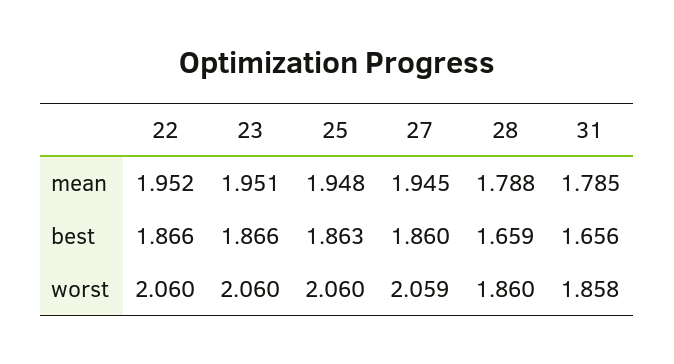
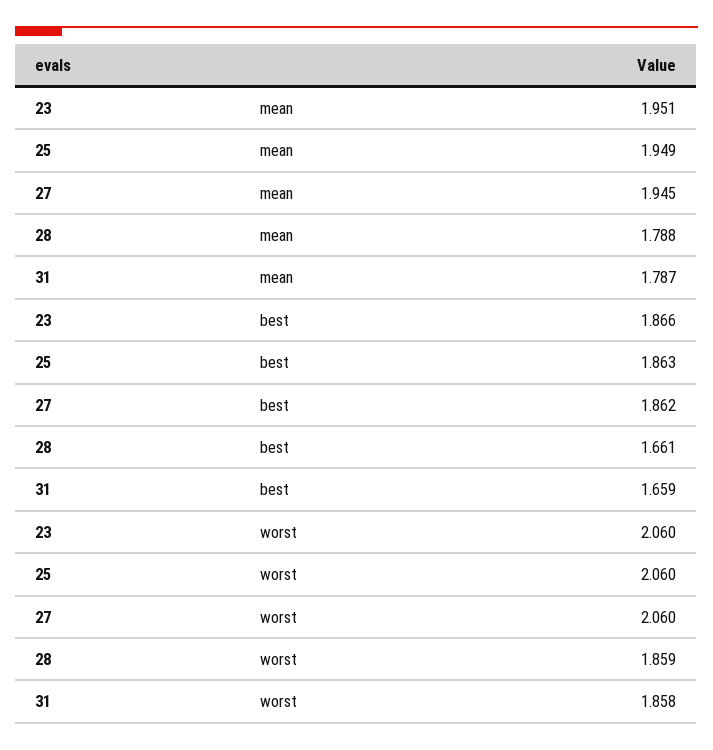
  {
-   "22": {
-     "mean": 1.952,
-     "best": 1.866,
-     "worst": 2.06
-   },
    "23": {
      "mean": 1.951,
      "best": 1.866,
      "worst": 2.06
    },
    "25": {
-     "mean": 1.948,
+     "mean": 1.949,
      "best": 1.863,
      "worst": 2.06
    },
    "27": {
      "mean": 1.945,
-     "best": 1.86,
+     "best": 1.862,
-     "worst": 2.059
+     "worst": 2.06
    },
    "28": {
      "mean": 1.788,
-     "best": 1.659,
+     "best": 1.661,
-     "worst": 1.86
+     "worst": 1.859
    },
    "31": {
-     "mean": 1.785,
+     "mean": 1.787,
-     "best": 1.656,
+     "best": 1.659,
      "worst": 1.858
    }
  }

